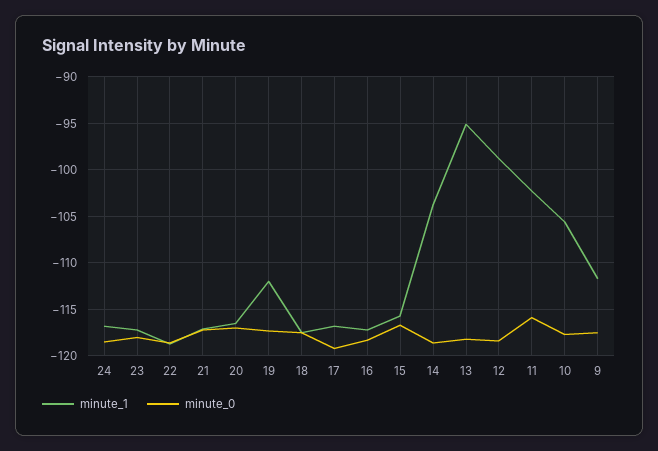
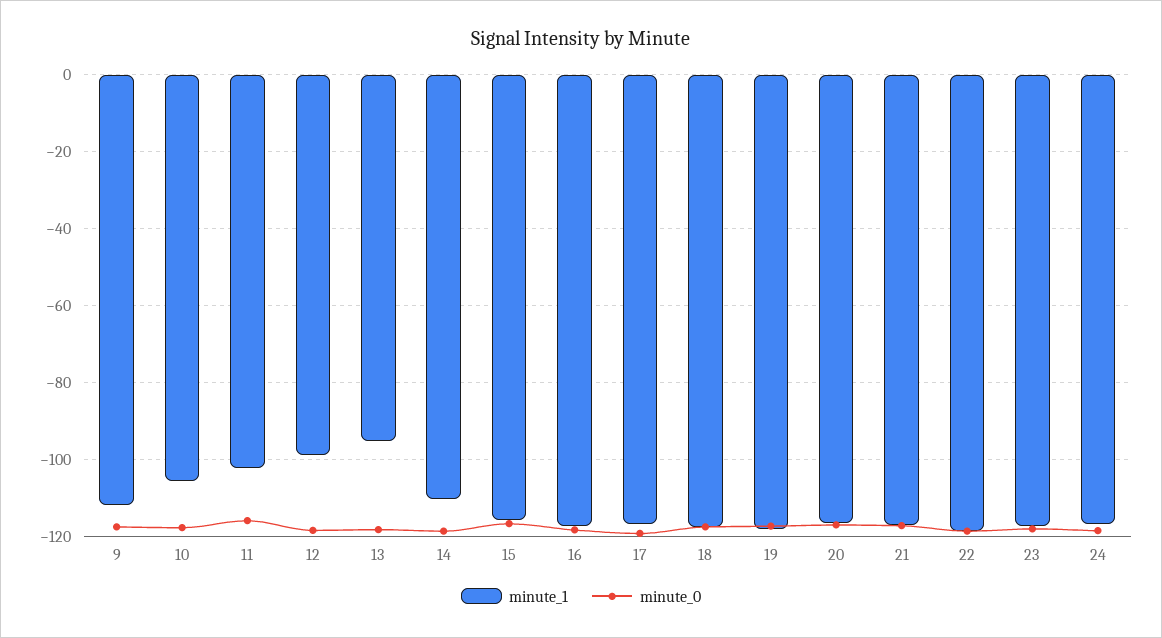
  {
    "minute_1": {
      "24": -117,
      "23": -117,
      "22": -119,
      "21": -117,
      "20": -117,
-     "19": -112,
+     "19": -118,
      "18": -118,
      "17": -117,
      "16": -117,
      "15": -116,
-     "14": -104,
+     "14": -110,
      "13": -95,
      "12": -99,
      "11": -102,
      "10": -106,
      "9": -112
    },
    "minute_0": {
      "24": -119,
      "23": -118,
      "22": -119,
      "21": -117,
      "20": -117,
      "19": -117,
      "18": -118,
      "17": -119,
      "16": -118,
      "15": -117,
      "14": -119,
      "13": -118,
      "12": -118,
      "11": -116,
      "10": -118,
      "9": -118
    }
  }

